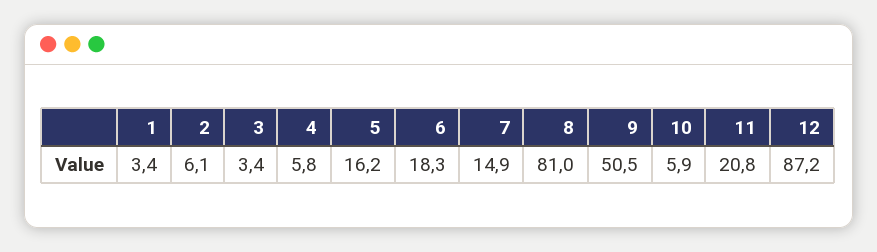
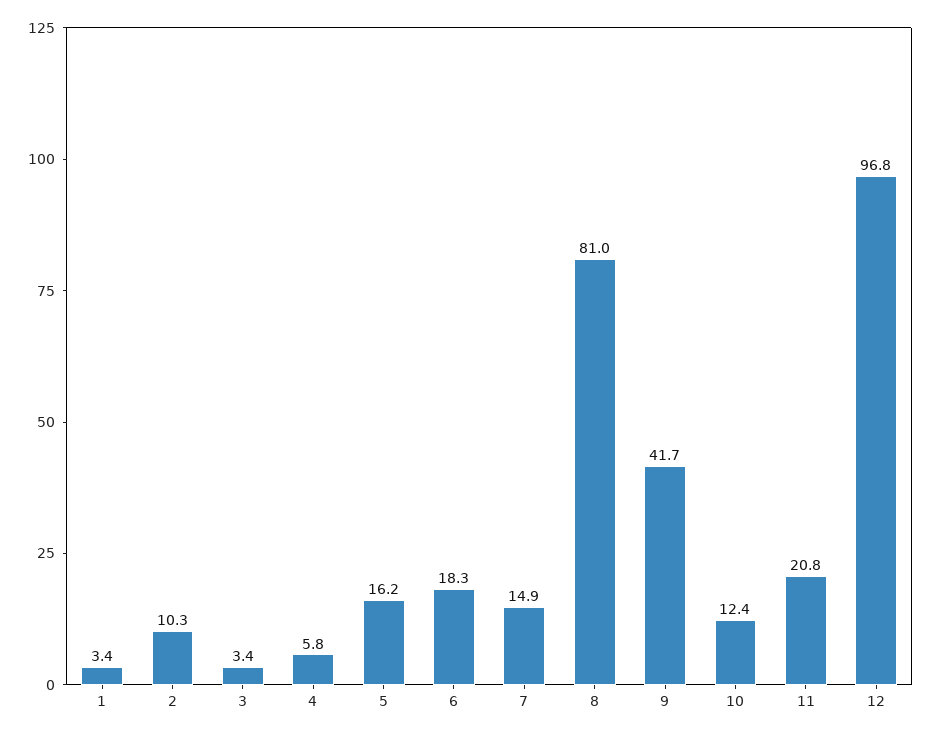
  {
    "1": 3.4,
-   "2": 6.1,
+   "2": 10.3,
    "3": 3.4,
    "4": 5.8,
    "5": 16.2,
    "6": 18.3,
    "7": 14.9,
    "8": 81,
-   "9": 50.5,
+   "9": 41.7,
-   "10": 5.9,
+   "10": 12.4,
    "11": 20.8,
-   "12": 87.2
+   "12": 96.8
  }

